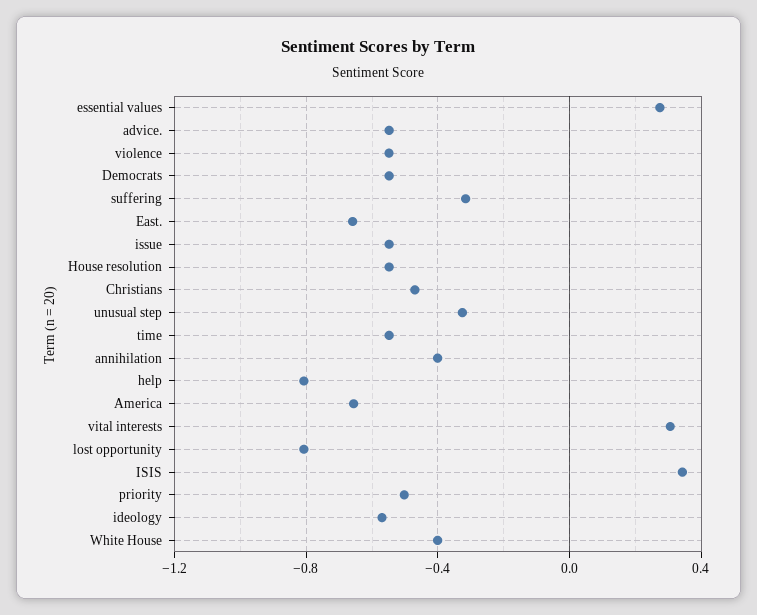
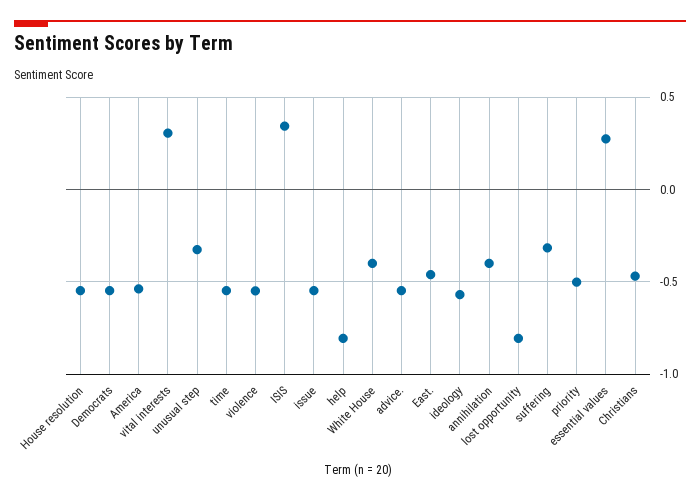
  {
    "essential values": 0.25,
    "advice.": -0.55,
    "violence": -0.55,
    "Democrats": -0.55,
    "suffering": -0.3,
-   "East.": -0.65,
+   "East.": -0.45,
    "issue": -0.55,
    "House resolution": -0.55,
    "Christians": -0.45,
    "unusual step": -0.35,
    "time": -0.55,
    "annihilation": -0.4,
    "help": -0.8,
-   "America": -0.65,
+   "America": -0.55,
    "vital interests": 0.3,
    "lost opportunity": -0.8,
    "ISIS": 0.35,
    "priority": -0.5,
    "ideology": -0.55,
    "White House": -0.4
  }

